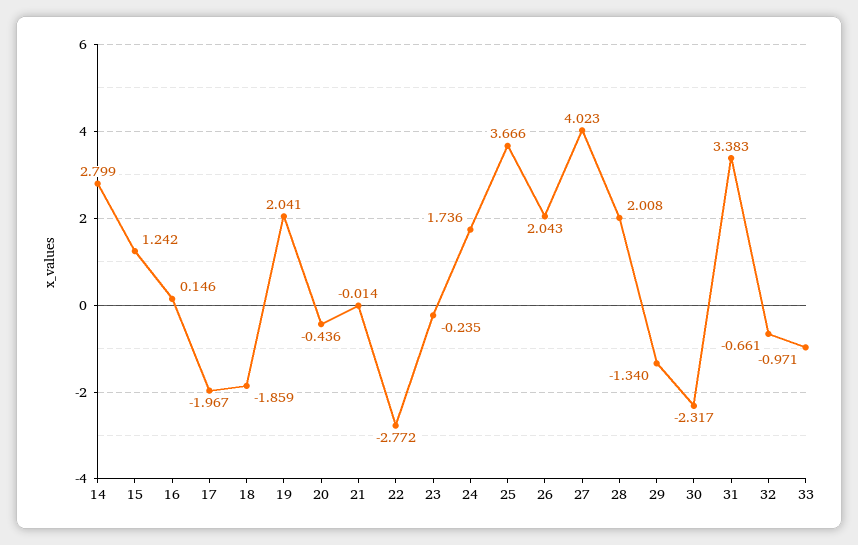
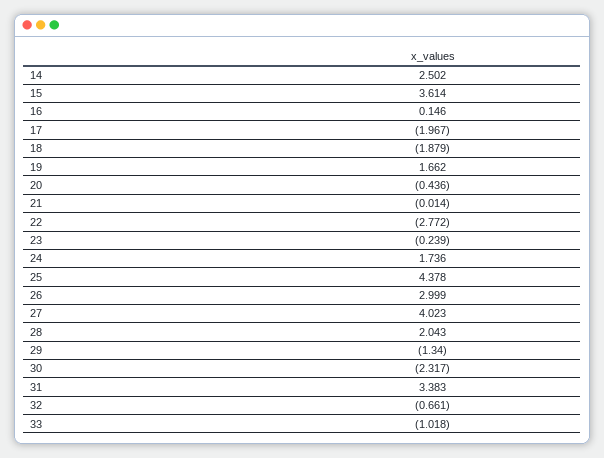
  {
-   "14": 2.799,
+   "14": 2.502,
-   "15": 1.242,
+   "15": 3.614,
    "16": 0.146,
    "17": -1.967,
-   "18": -1.859,
+   "18": -1.879,
-   "19": 2.041,
+   "19": 1.662,
    "20": -0.436,
    "21": -0.014,
    "22": -2.772,
-   "23": -0.235,
+   "23": -0.239,
    "24": 1.736,
-   "25": 3.666,
+   "25": 4.378,
-   "26": 2.043,
+   "26": 2.999,
    "27": 4.023,
-   "28": 2.008,
+   "28": 2.043,
    "29": -1.34,
    "30": -2.317,
    "31": 3.383,
    "32": -0.661,
-   "33": -0.971
+   "33": -1.018
  }

